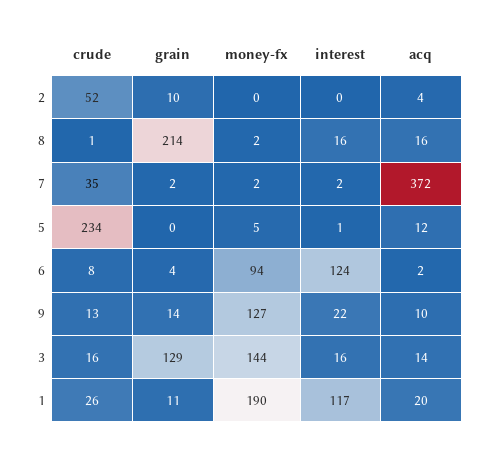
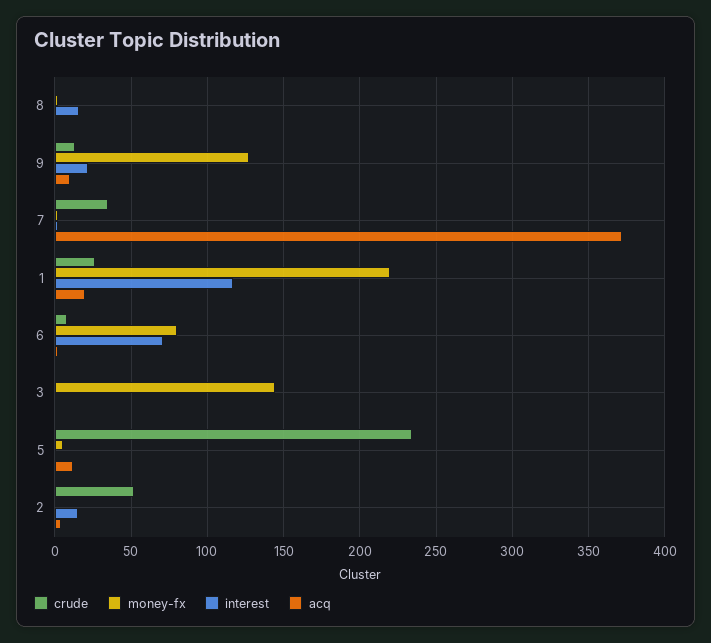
  {
    "crude": {
      "2": 52,
      "8": 1,
      "7": 35,
      "5": 234,
      "6": 8,
      "9": 13,
-     "3": 16,
+     "3": 0,
      "1": 26
    },
-   "grain": {
-     "2": 10,
-     "8": 214,
-     "7": 2,
-     "5": 0,
-     "6": 4,
-     "9": 14,
-     "3": 129,
-     "1": 11
-   },
    "money-fx": {
      "2": 0,
      "8": 2,
      "7": 2,
      "5": 5,
-     "6": 94,
+     "6": 80,
      "9": 127,
      "3": 144,
-     "1": 190
+     "1": 220
    },
    "interest": {
-     "2": 0,
+     "2": 15,
      "8": 16,
      "7": 2,
      "5": 1,
-     "6": 124,
+     "6": 70,
      "9": 22,
-     "3": 16,
+     "3": 0,
      "1": 117
    },
    "acq": {
      "2": 4,
-     "8": 16,
+     "8": 0,
      "7": 372,
      "5": 12,
      "6": 2,
      "9": 10,
-     "3": 14,
+     "3": 0,
      "1": 20
    }
  }

